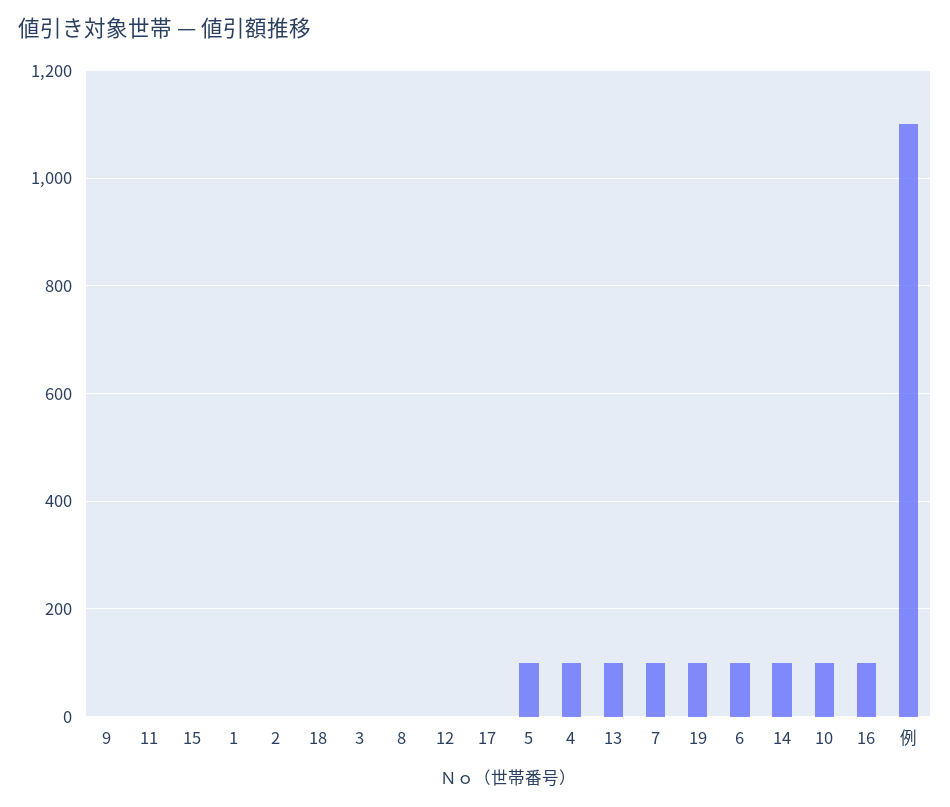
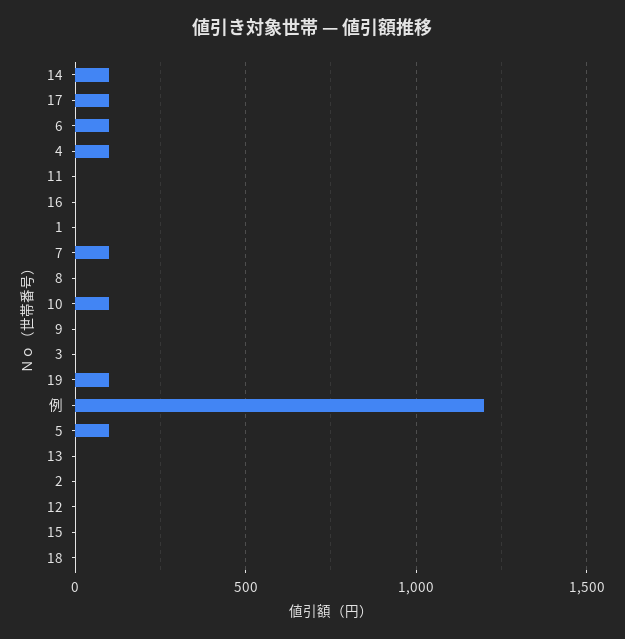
  {
    "9": 0,
    "11": 0,
    "15": 0,
    "1": 0,
    "2": 0,
    "18": 0,
    "3": 0,
    "8": 0,
    "12": 0,
-   "17": 0,
+   "17": 100,
    "5": 100,
    "4": 100,
-   "13": 100,
+   "13": 0,
    "7": 100,
    "19": 100,
    "6": 100,
    "14": 100,
    "10": 100,
-   "16": 100,
+   "16": 0,
-   "例": 1100
+   "例": 1200
  }

